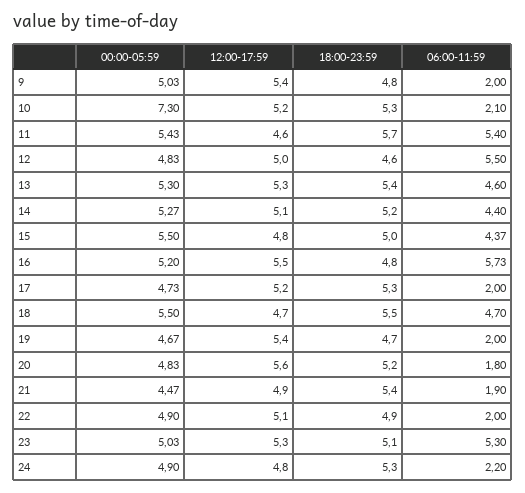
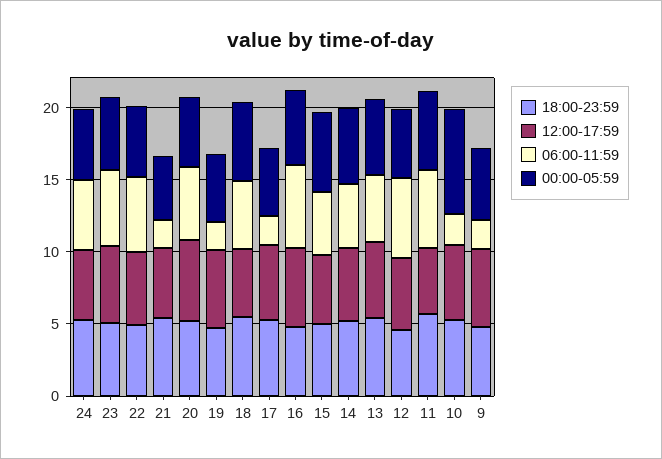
  {
    "00:00-05:59": {
      "9": 5.03,
      "10": 7.3,
      "11": 5.43,
      "12": 4.83,
      "13": 5.3,
      "14": 5.27,
      "15": 5.5,
      "16": 5.2,
      "17": 4.73,
      "18": 5.5,
      "19": 4.67,
      "20": 4.83,
      "21": 4.47,
      "22": 4.9,
      "23": 5.03,
      "24": 4.9
    },
    "12:00-17:59": {
      "9": 5.4,
      "10": 5.2,
      "11": 4.6,
      "12": 5,
      "13": 5.3,
      "14": 5.1,
      "15": 4.8,
      "16": 5.5,
      "17": 5.2,
      "18": 4.7,
      "19": 5.4,
      "20": 5.6,
      "21": 4.9,
      "22": 5.1,
      "23": 5.3,
      "24": 4.8
    },
    "18:00-23:59": {
      "9": 4.8,
      "10": 5.3,
      "11": 5.7,
      "12": 4.6,
      "13": 5.4,
      "14": 5.2,
      "15": 5,
      "16": 4.8,
      "17": 5.3,
      "18": 5.5,
      "19": 4.7,
      "20": 5.2,
      "21": 5.4,
      "22": 4.9,
      "23": 5.1,
      "24": 5.3
    },
    "06:00-11:59": {
      "9": 2,
      "10": 2.1,
      "11": 5.4,
      "12": 5.5,
      "13": 4.6,
      "14": 4.4,
      "15": 4.37,
      "16": 5.73,
      "17": 2,
      "18": 4.7,
      "19": 2,
-     "20": 1.8,
+     "20": 5,
      "21": 1.9,
-     "22": 2,
+     "22": 5,
      "23": 5.3,
-     "24": 2.2
+     "24": 5
    }
  }

